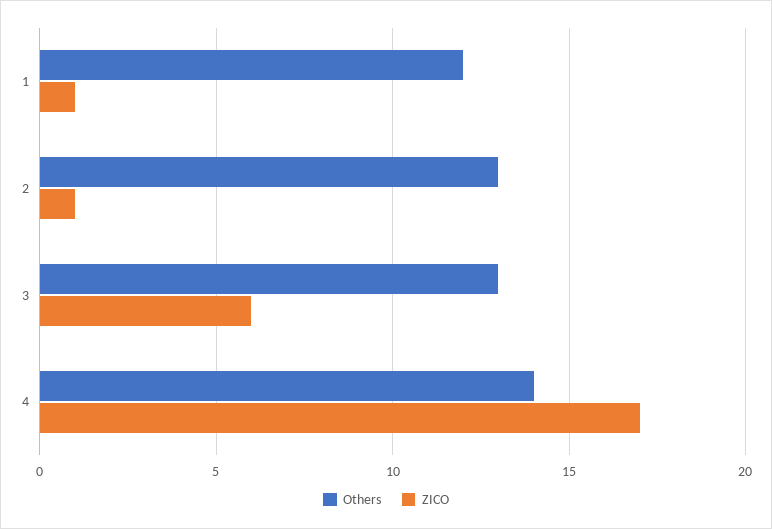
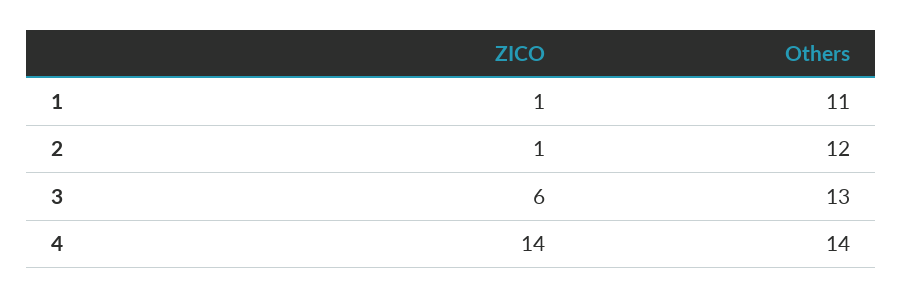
  {
    "Others": {
-     "1": 12,
+     "1": 11,
-     "2": 13,
+     "2": 12,
      "3": 13,
      "4": 14
    },
    "ZICO": {
      "1": 1,
      "2": 1,
      "3": 6,
-     "4": 17
+     "4": 14
    }
  }

